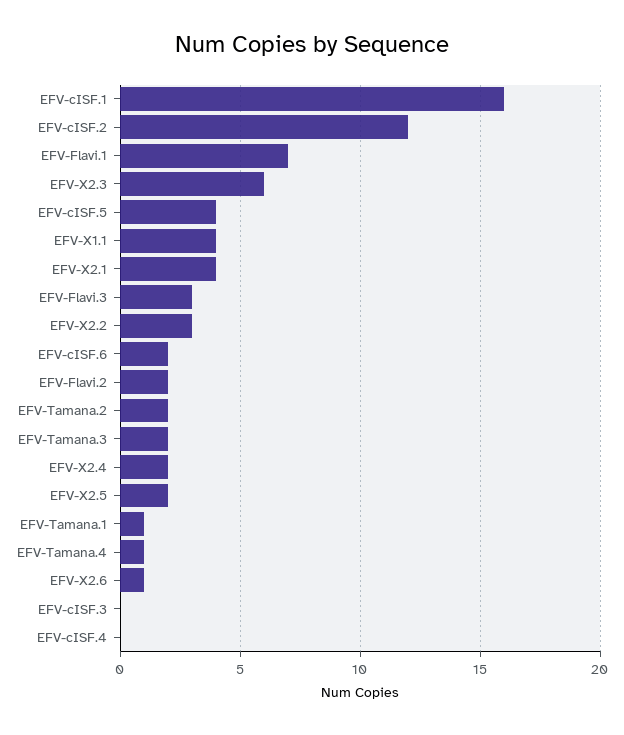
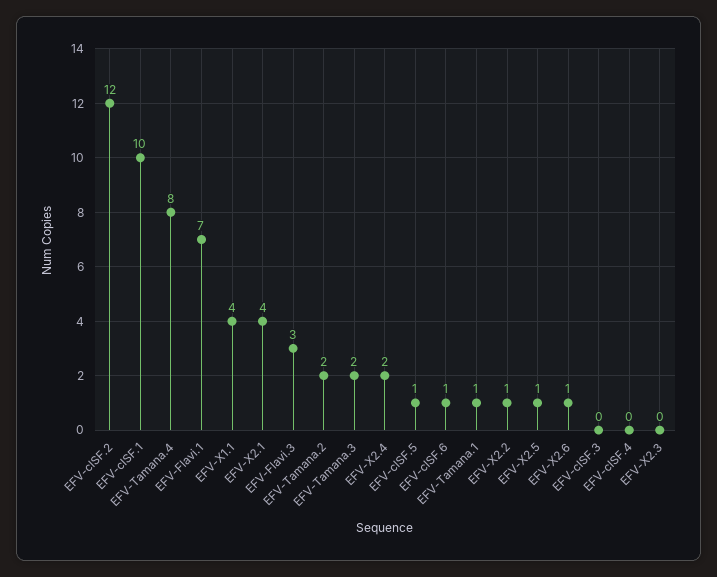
  {
-   "EFV-cISF.1": 16,
+   "EFV-cISF.1": 10,
    "EFV-cISF.2": 12,
    "EFV-Flavi.1": 7,
-   "EFV-X2.3": 6,
+   "EFV-X2.3": 0,
-   "EFV-cISF.5": 4,
+   "EFV-cISF.5": 1,
    "EFV-X1.1": 4,
    "EFV-X2.1": 4,
    "EFV-Flavi.3": 3,
-   "EFV-X2.2": 3,
+   "EFV-X2.2": 1,
-   "EFV-cISF.6": 2,
+   "EFV-cISF.6": 1,
-   "EFV-Flavi.2": 2,
    "EFV-Tamana.2": 2,
    "EFV-Tamana.3": 2,
    "EFV-X2.4": 2,
-   "EFV-X2.5": 2,
+   "EFV-X2.5": 1,
    "EFV-Tamana.1": 1,
-   "EFV-Tamana.4": 1,
+   "EFV-Tamana.4": 8,
    "EFV-X2.6": 1,
    "EFV-cISF.3": 0,
    "EFV-cISF.4": 0
  }

